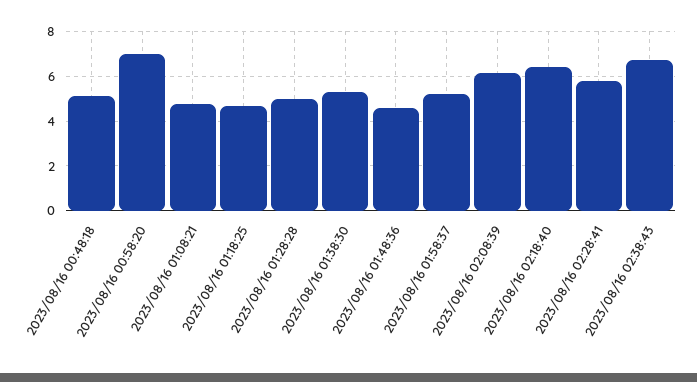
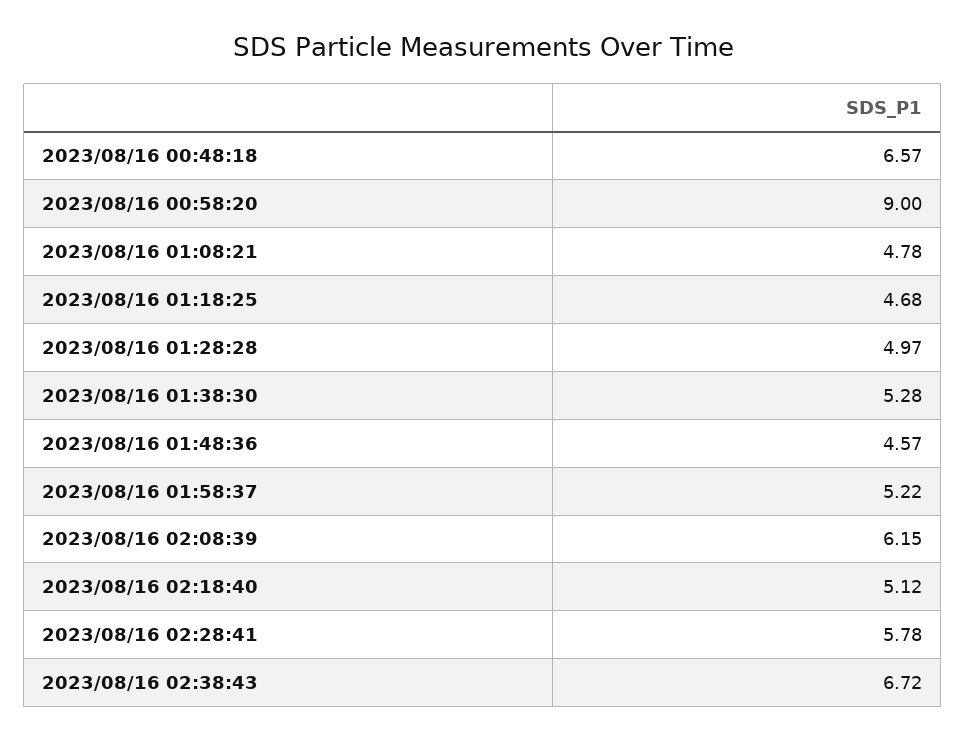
  {
-   "2023/08/16 00:48:18": 5,
+   "2023/08/16 00:48:18": 6.57,
-   "2023/08/16 00:58:20": 7,
+   "2023/08/16 00:58:20": 9,
    "2023/08/16 01:08:21": 4.78,
    "2023/08/16 01:18:25": 4.68,
    "2023/08/16 01:28:28": 4.97,
    "2023/08/16 01:38:30": 5.28,
    "2023/08/16 01:48:36": 4.57,
    "2023/08/16 01:58:37": 5.22,
    "2023/08/16 02:08:39": 6.15,
-   "2023/08/16 02:18:40": 6.5,
+   "2023/08/16 02:18:40": 5.12,
    "2023/08/16 02:28:41": 5.78,
    "2023/08/16 02:38:43": 6.72
  }

